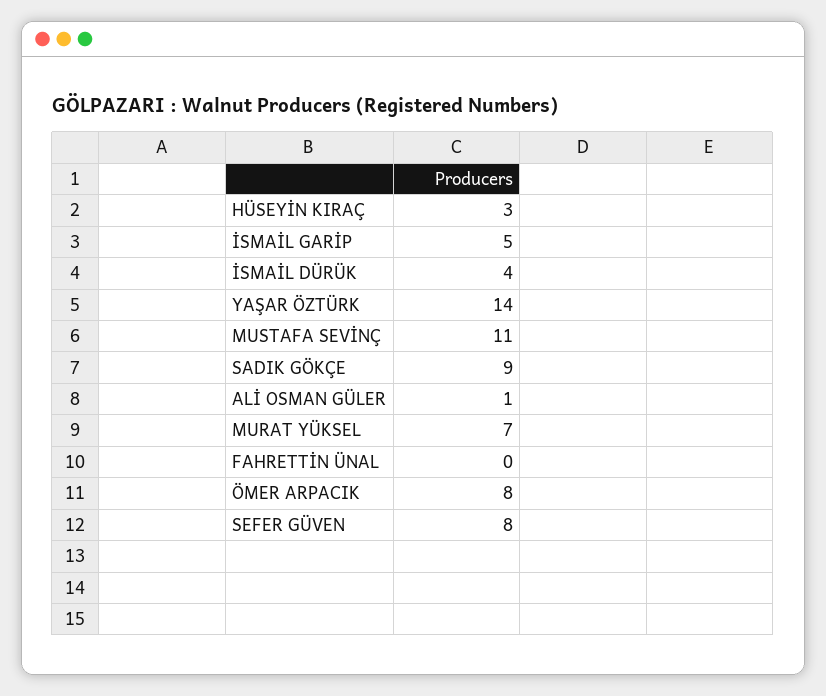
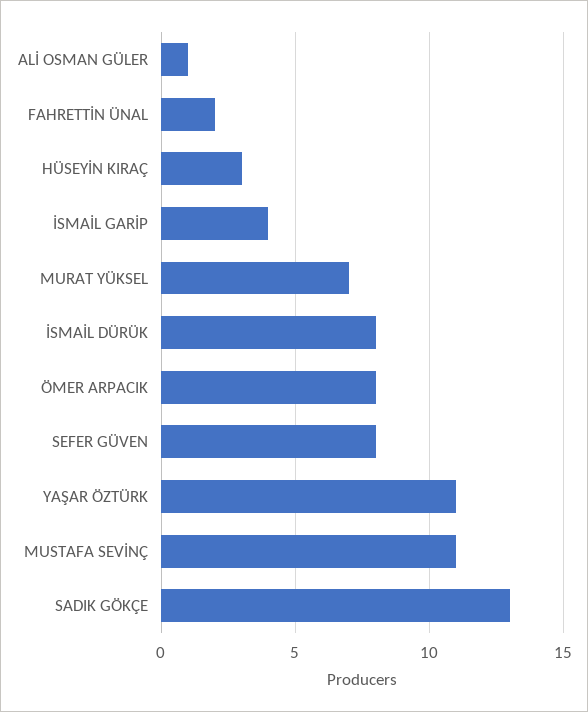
  {
    "HÜSEYİN KIRAÇ": 3,
-   "İSMAİL GARİP": 5,
+   "İSMAİL GARİP": 4,
-   "İSMAİL DÜRÜK": 4,
+   "İSMAİL DÜRÜK": 8,
-   "YAŞAR ÖZTÜRK": 14,
+   "YAŞAR ÖZTÜRK": 11,
    "MUSTAFA SEVİNÇ": 11,
-   "SADIK GÖKÇE": 9,
+   "SADIK GÖKÇE": 13,
    "ALİ OSMAN GÜLER": 1,
    "MURAT YÜKSEL": 7,
-   "FAHRETTİN ÜNAL": 0,
+   "FAHRETTİN ÜNAL": 2,
    "ÖMER ARPACIK": 8,
    "SEFER GÜVEN": 8
  }

